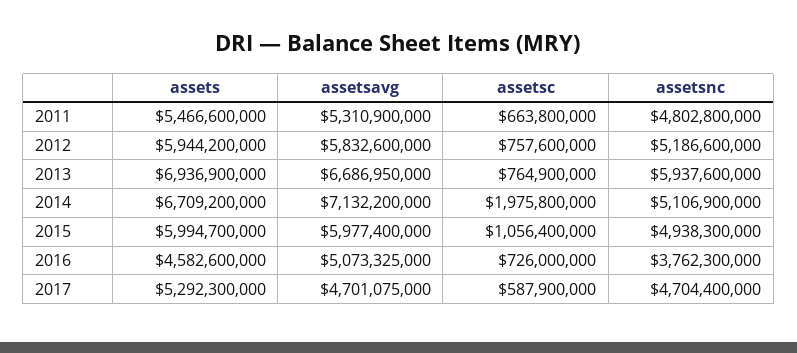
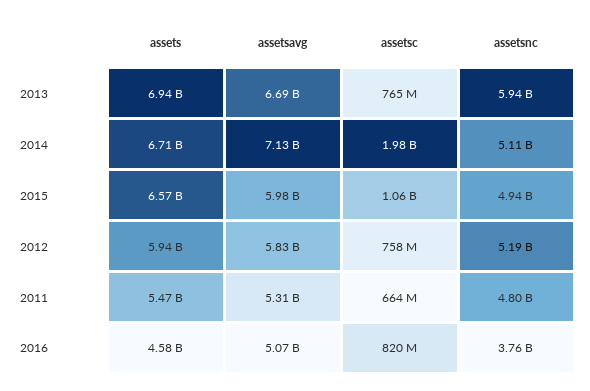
  {
    "assets": {
      "2011": 5466600000,
      "2012": 5944200000,
      "2013": 6936900000,
      "2014": 6709200000,
-     "2015": 5994700000,
+     "2015": 6570000000,
-     "2016": 4582600000,
+     "2016": 4582600000
-     "2017": 5292300000
    },
    "assetsavg": {
      "2011": 5310900000,
      "2012": 5832600000,
      "2013": 6686950000,
      "2014": 7132200000,
      "2015": 5977400000,
-     "2016": 5073325000,
+     "2016": 5073325000
-     "2017": 4701075000
    },
    "assetsc": {
      "2011": 663800000,
      "2012": 757600000,
      "2013": 764900000,
      "2014": 1975800000,
      "2015": 1056400000,
-     "2016": 726000000,
+     "2016": 820000000
-     "2017": 587900000
    },
    "assetsnc": {
      "2011": 4802800000,
      "2012": 5186600000,
      "2013": 5937600000,
      "2014": 5106900000,
      "2015": 4938300000,
-     "2016": 3762300000,
+     "2016": 3762300000
-     "2017": 4704400000
    }
  }

